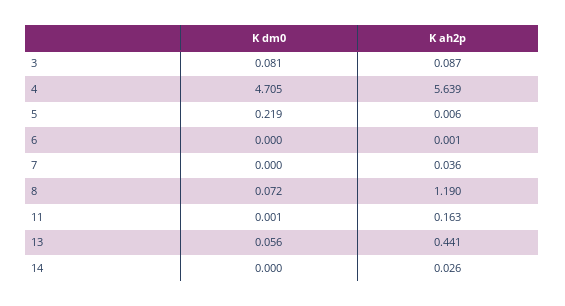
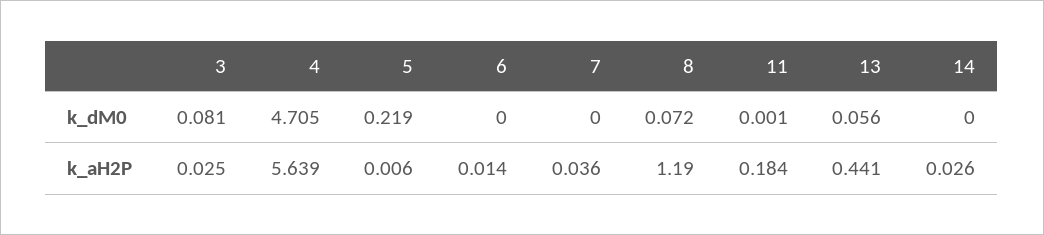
  {
    "K dm0": {
      "3": 0.081,
      "4": 4.705,
      "5": 0.219,
      "6": 0,
      "7": 0,
      "8": 0.072,
      "11": 0.001,
      "13": 0.056,
      "14": 0
    },
    "K ah2p": {
-     "3": 0.087,
+     "3": 0.025,
      "4": 5.639,
      "5": 0.006,
-     "6": 0.001,
+     "6": 0.014,
      "7": 0.036,
      "8": 1.19,
-     "11": 0.163,
+     "11": 0.184,
      "13": 0.441,
      "14": 0.026
    }
  }

